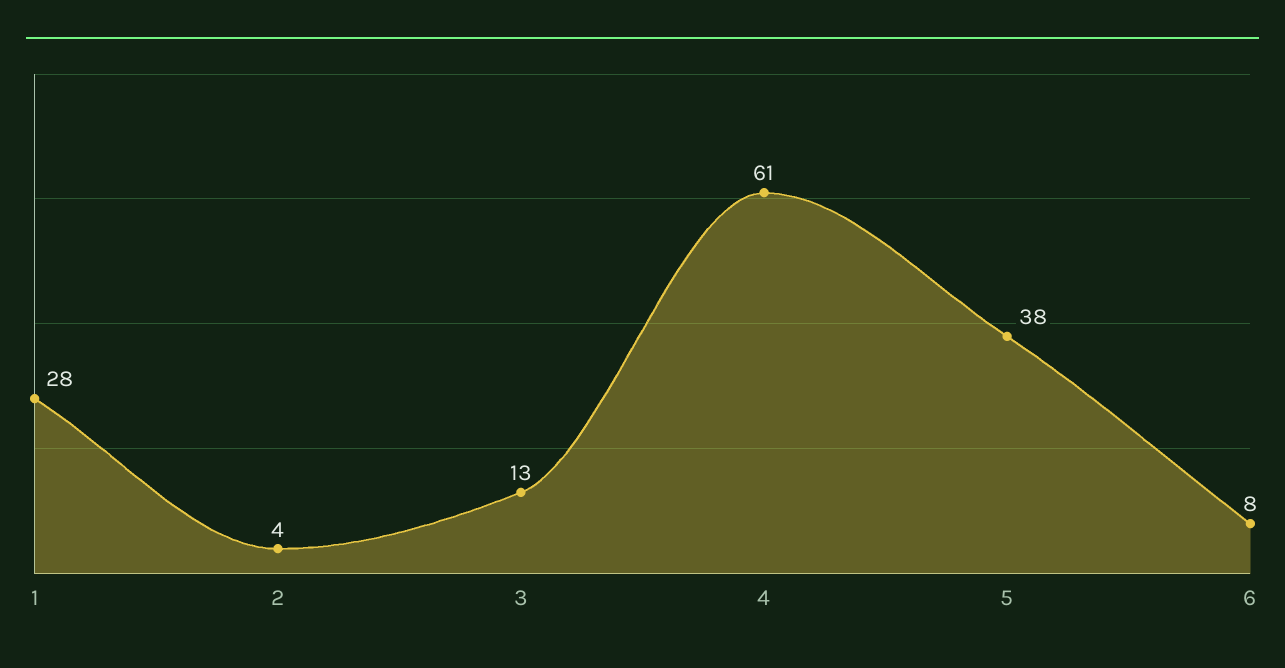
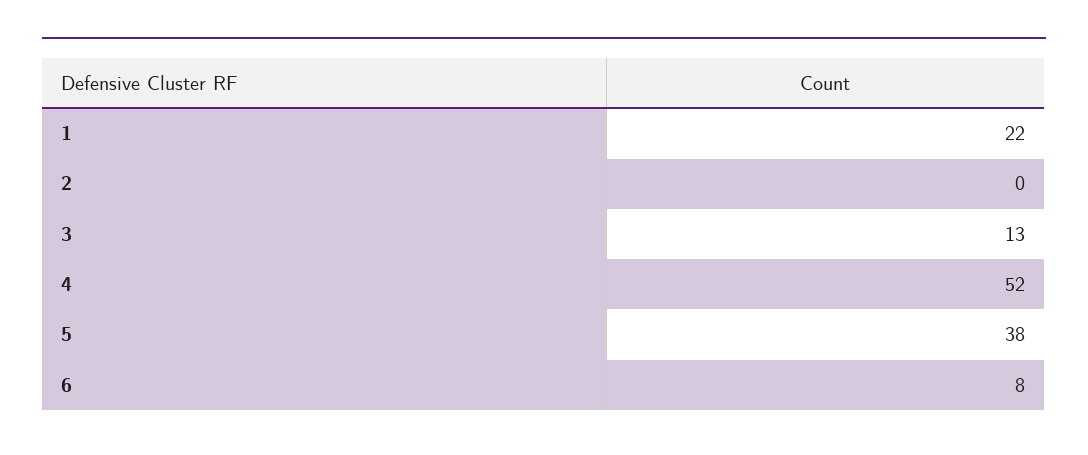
  {
-   "1": 28,
+   "1": 22,
-   "2": 4,
+   "2": 0,
    "3": 13,
-   "4": 61,
+   "4": 52,
    "5": 38,
    "6": 8
  }

